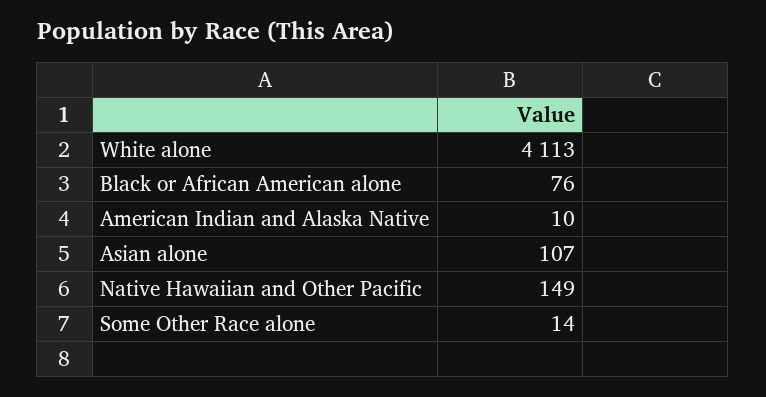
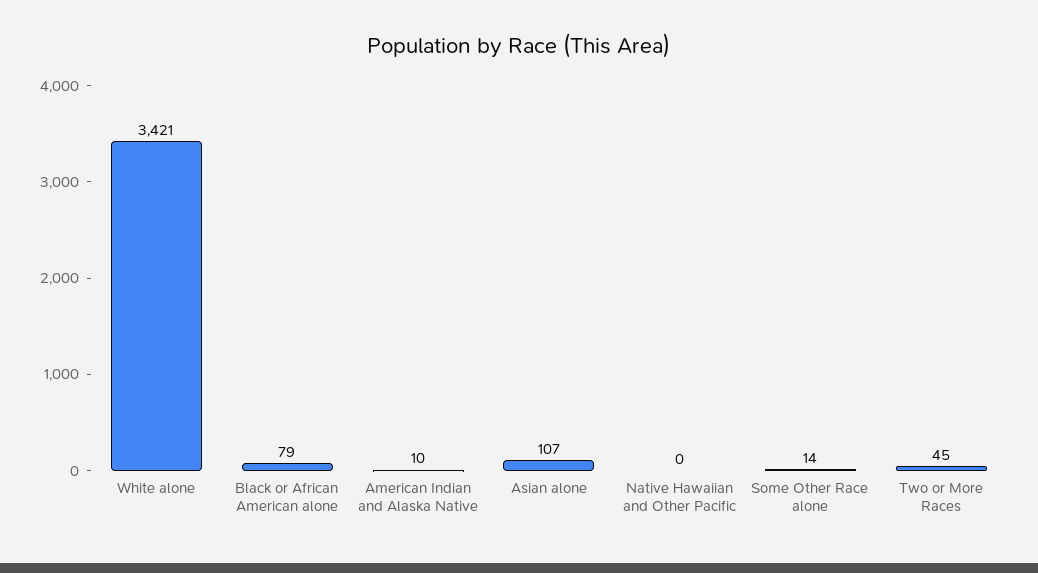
  {
-   "White alone": 4113,
+   "White alone": 3421,
-   "Black or African American alone": 76,
+   "Black or African American alone": 79,
    "American Indian and Alaska Native": 10,
    "Asian alone": 107,
-   "Native Hawaiian and Other Pacific": 149,
+   "Native Hawaiian and Other Pacific": 0,
-   "Some Other Race alone": 14
+   "Some Other Race alone": 14,
+   "Two or More Races": 45
  }

